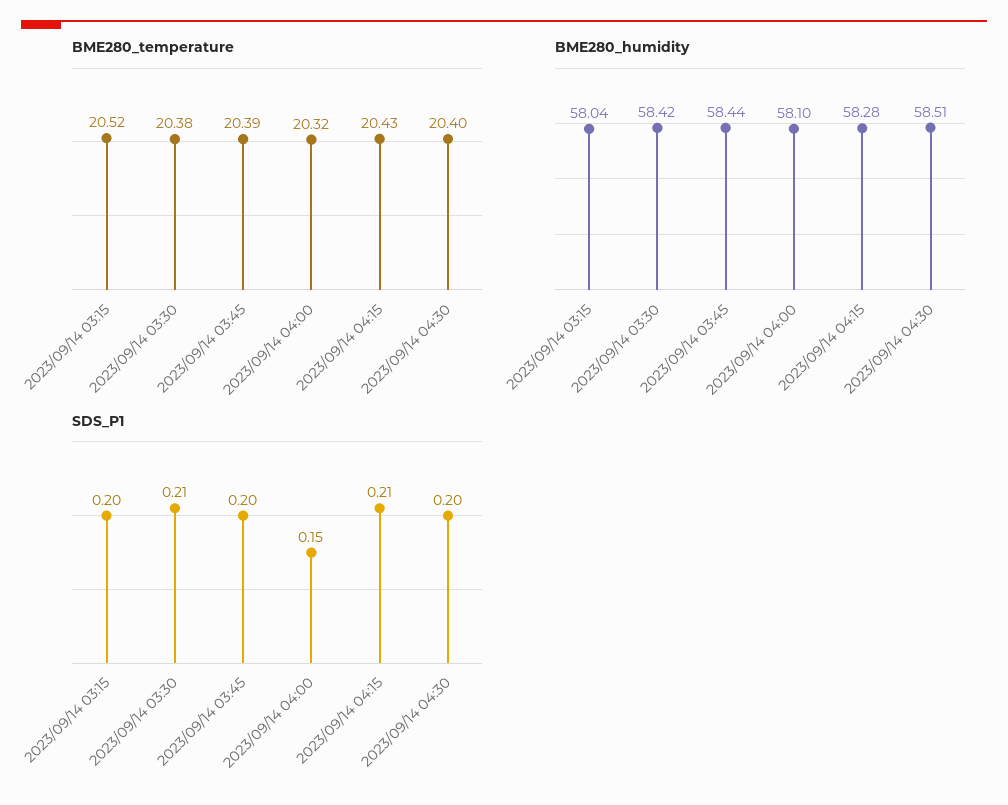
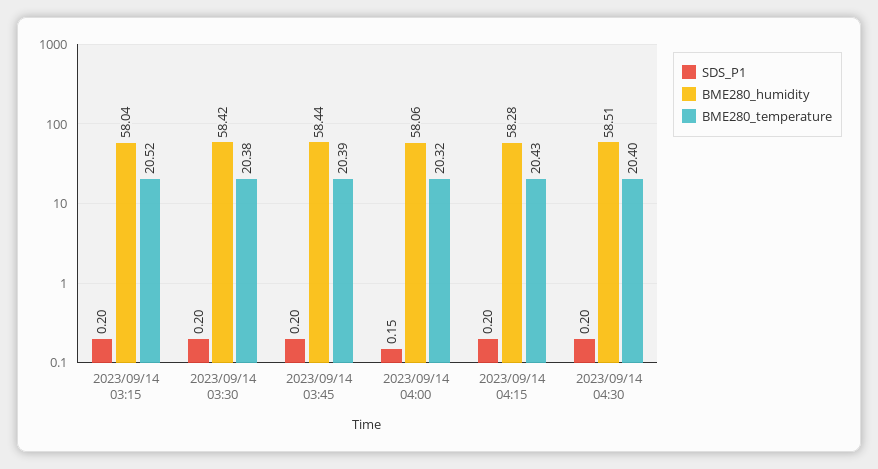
  {
    "BME280_temperature": {
      "2023/09/14 03:15": 20.52,
      "2023/09/14 03:30": 20.38,
      "2023/09/14 03:45": 20.39,
      "2023/09/14 04:00": 20.32,
      "2023/09/14 04:15": 20.43,
      "2023/09/14 04:30": 20.4
    },
    "BME280_humidity": {
      "2023/09/14 03:15": 58.04,
      "2023/09/14 03:30": 58.42,
      "2023/09/14 03:45": 58.44,
-     "2023/09/14 04:00": 58.1,
+     "2023/09/14 04:00": 58.06,
      "2023/09/14 04:15": 58.28,
      "2023/09/14 04:30": 58.51
    },
    "SDS_P1": {
      "2023/09/14 03:15": 0.2,
-     "2023/09/14 03:30": 0.21,
+     "2023/09/14 03:30": 0.2,
      "2023/09/14 03:45": 0.2,
      "2023/09/14 04:00": 0.15,
-     "2023/09/14 04:15": 0.21,
+     "2023/09/14 04:15": 0.2,
      "2023/09/14 04:30": 0.2
    }
  }

